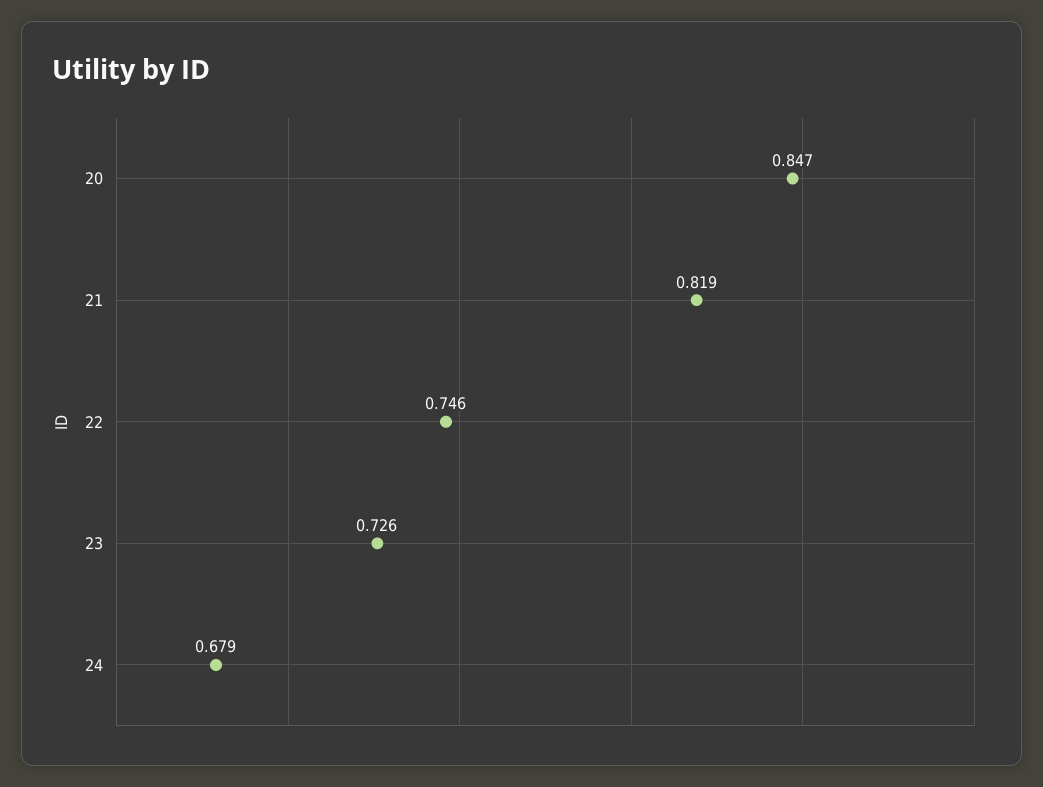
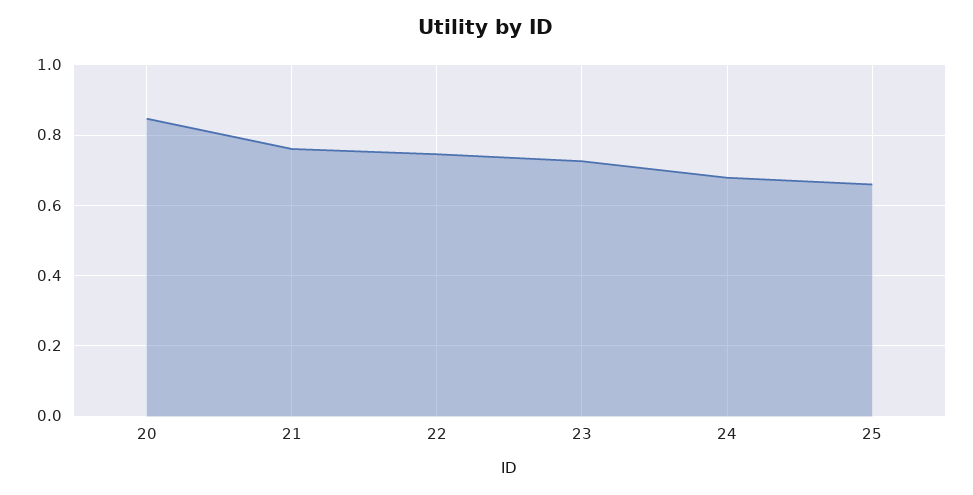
  {
    "20": 0.847,
-   "21": 0.819,
+   "21": 0.76,
    "22": 0.746,
    "23": 0.726,
-   "24": 0.679
+   "24": 0.679,
+   "25": 0.66
  }

